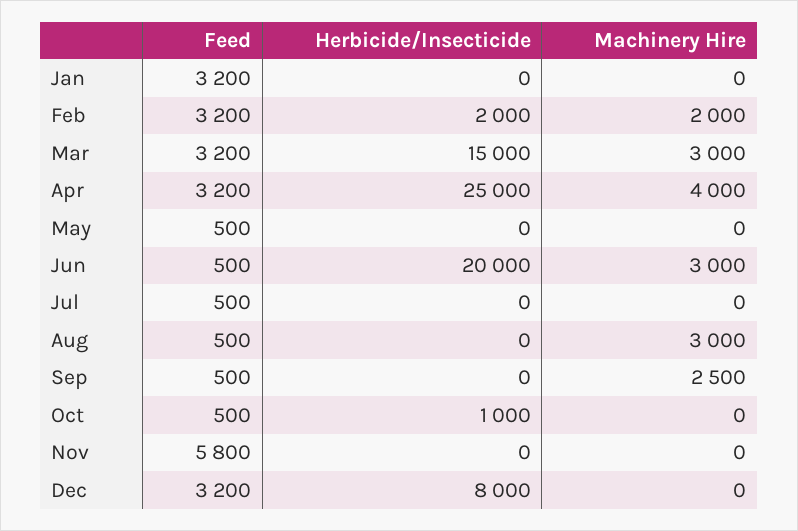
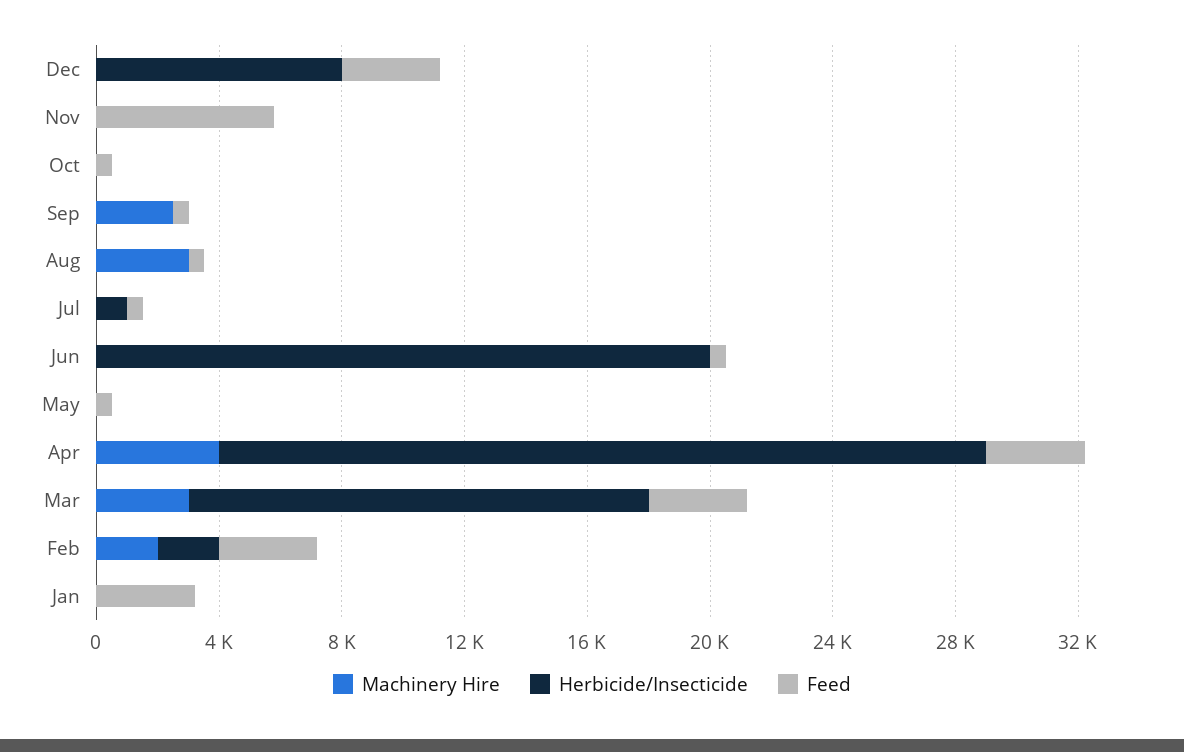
  {
    "Feed": {
      "Jan": 3200,
      "Feb": 3200,
      "Mar": 3200,
      "Apr": 3200,
      "May": 500,
      "Jun": 500,
      "Jul": 500,
      "Aug": 500,
      "Sep": 500,
      "Oct": 500,
      "Nov": 5800,
      "Dec": 3200
    },
    "Herbicide/Insecticide": {
      "Jan": 0,
      "Feb": 2000,
      "Mar": 15000,
      "Apr": 25000,
      "May": 0,
      "Jun": 20000,
-     "Jul": 0,
+     "Jul": 1000,
      "Aug": 0,
      "Sep": 0,
-     "Oct": 1000,
+     "Oct": 0,
      "Nov": 0,
      "Dec": 8000
    },
    "Machinery Hire": {
      "Jan": 0,
      "Feb": 2000,
      "Mar": 3000,
      "Apr": 4000,
      "May": 0,
-     "Jun": 3000,
+     "Jun": 0,
      "Jul": 0,
      "Aug": 3000,
      "Sep": 2500,
      "Oct": 0,
      "Nov": 0,
      "Dec": 0
    }
  }

